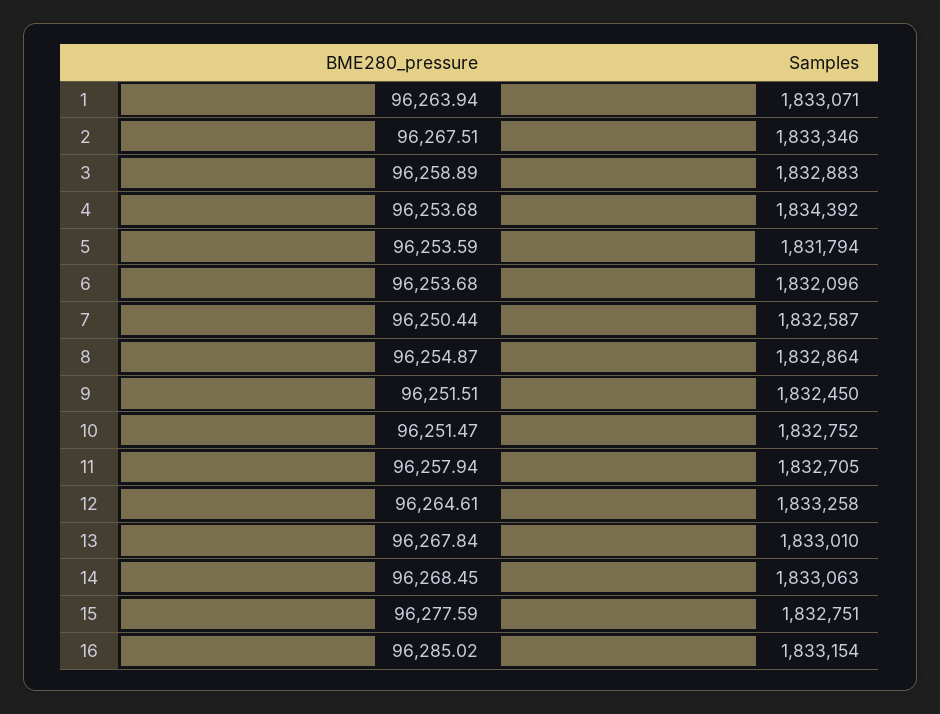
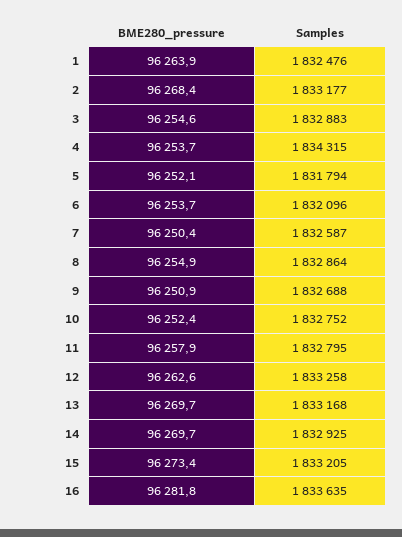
  {
    "BME280_pressure": {
      "1": 96263.94,
-     "2": 96267.51,
+     "2": 96268.4,
-     "3": 96258.89,
+     "3": 96254.6,
      "4": 96253.68,
-     "5": 96253.59,
+     "5": 96252.1,
      "6": 96253.68,
      "7": 96250.44,
      "8": 96254.87,
-     "9": 96251.51,
+     "9": 96250.9,
-     "10": 96251.47,
+     "10": 96252.4,
      "11": 96257.94,
-     "12": 96264.61,
+     "12": 96262.6,
-     "13": 96267.84,
+     "13": 96269.7,
-     "14": 96268.45,
+     "14": 96269.7,
-     "15": 96277.59,
+     "15": 96273.4,
-     "16": 96285.02
+     "16": 96281.8
    },
    "Samples": {
-     "1": 1833071,
+     "1": 1832476,
-     "2": 1833346,
+     "2": 1833177,
      "3": 1832883,
-     "4": 1834392,
+     "4": 1834315,
      "5": 1831794,
      "6": 1832096,
      "7": 1832587,
      "8": 1832864,
-     "9": 1832450,
+     "9": 1832688,
      "10": 1832752,
-     "11": 1832705,
+     "11": 1832795,
      "12": 1833258,
-     "13": 1833010,
+     "13": 1833168,
-     "14": 1833063,
+     "14": 1832925,
-     "15": 1832751,
+     "15": 1833205,
-     "16": 1833154
+     "16": 1833635
    }
  }

